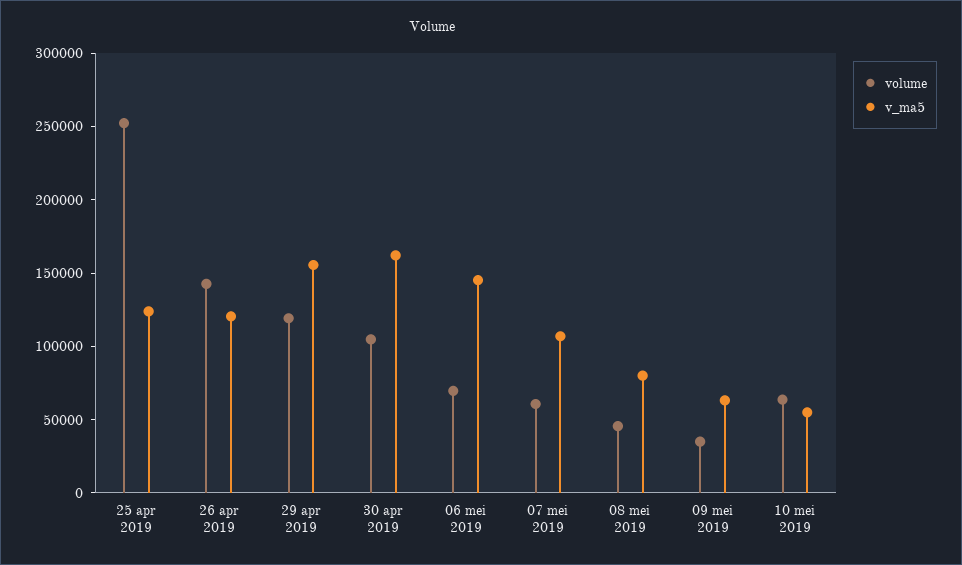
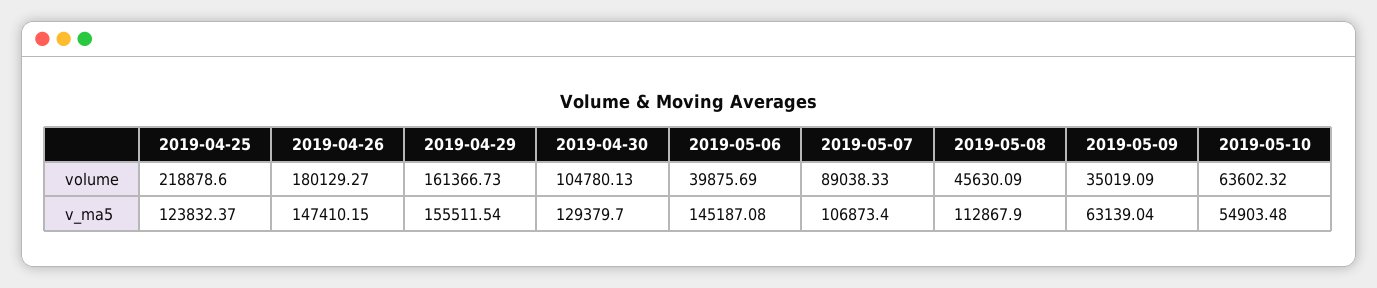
  {
    "volume": {
-     "25 apr 2019": 250000,
+     "25 apr 2019": 218878.6,
-     "26 apr 2019": 140000,
+     "26 apr 2019": 180129.27,
-     "29 apr 2019": 120000,
+     "29 apr 2019": 161366.73,
      "30 apr 2019": 104780.13,
-     "06 mei 2019": 70000,
+     "06 mei 2019": 39875.69,
-     "07 mei 2019": 60000,
+     "07 mei 2019": 89038.33,
      "08 mei 2019": 45630.09,
      "09 mei 2019": 35019.09,
      "10 mei 2019": 63602.32
    },
    "v_ma5": {
      "25 apr 2019": 123832.37,
-     "26 apr 2019": 120000,
+     "26 apr 2019": 147410.15,
      "29 apr 2019": 155511.54,
-     "30 apr 2019": 160000,
+     "30 apr 2019": 129379.7,
      "06 mei 2019": 145187.08,
      "07 mei 2019": 106873.4,
-     "08 mei 2019": 80000,
+     "08 mei 2019": 112867.9,
      "09 mei 2019": 63139.04,
      "10 mei 2019": 54903.48
    }
  }

